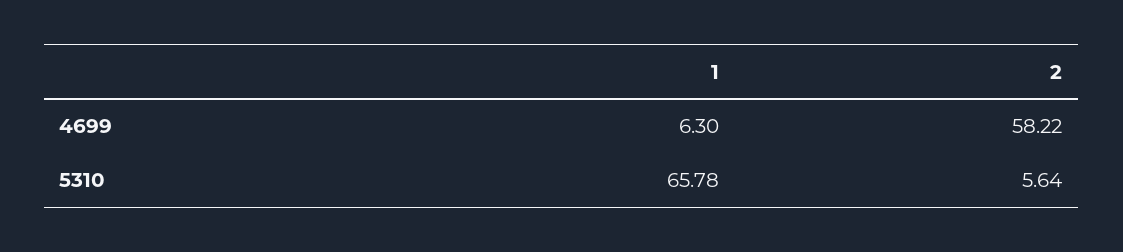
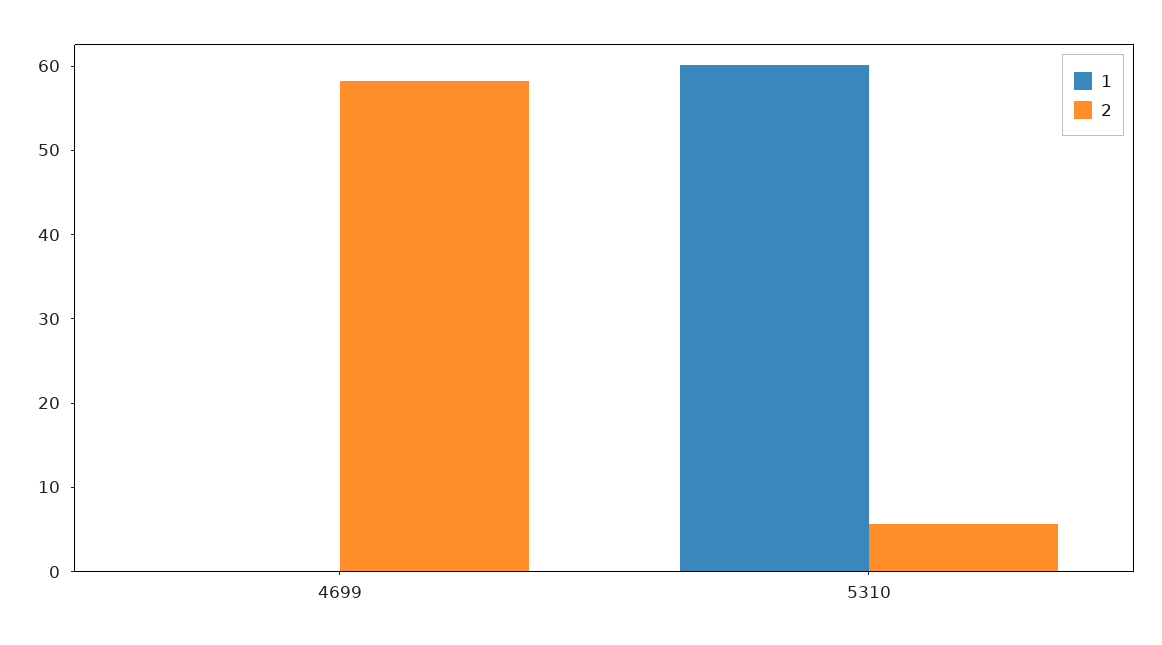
  {
    "1": {
-     "4699": 6.3,
+     "4699": 0,
-     "5310": 65.78
+     "5310": 60
    },
    "2": {
      "4699": 58.22,
      "5310": 5.64
    }
  }

